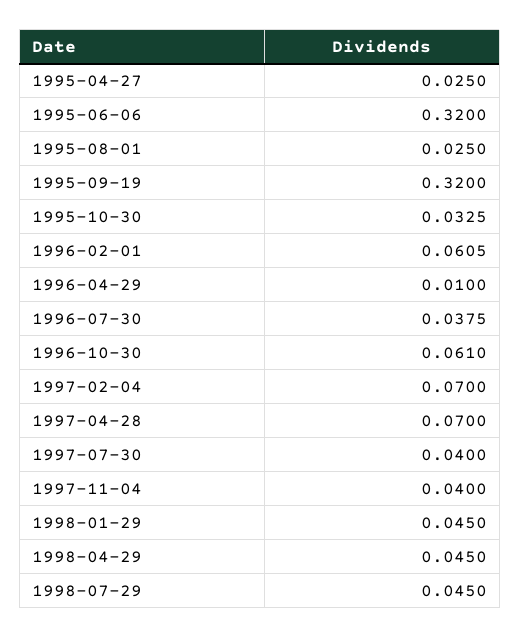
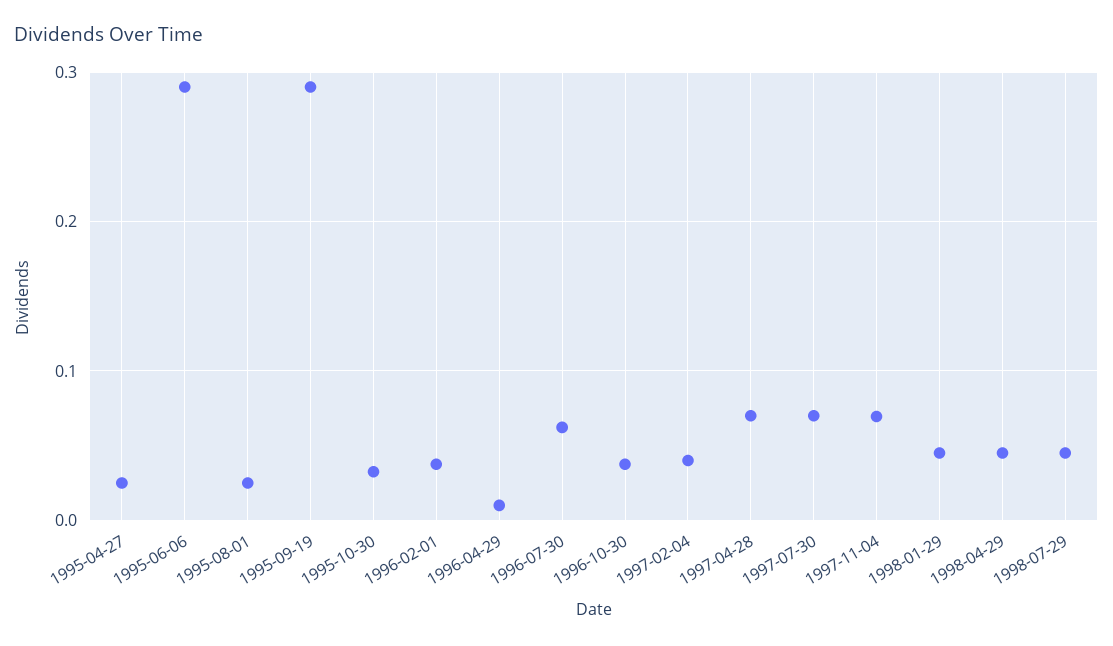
  {
    "1995-04-27": 0.025,
-   "1995-06-06": 0.32,
+   "1995-06-06": 0.29,
    "1995-08-01": 0.025,
-   "1995-09-19": 0.32,
+   "1995-09-19": 0.29,
    "1995-10-30": 0.0325,
-   "1996-02-01": 0.0605,
+   "1996-02-01": 0.04,
    "1996-04-29": 0.01,
-   "1996-07-30": 0.0375,
+   "1996-07-30": 0.06,
-   "1996-10-30": 0.061,
+   "1996-10-30": 0.04,
-   "1997-02-04": 0.07,
+   "1997-02-04": 0.04,
    "1997-04-28": 0.07,
-   "1997-07-30": 0.04,
+   "1997-07-30": 0.07,
-   "1997-11-04": 0.04,
+   "1997-11-04": 0.07,
    "1998-01-29": 0.045,
    "1998-04-29": 0.045,
    "1998-07-29": 0.045
  }

